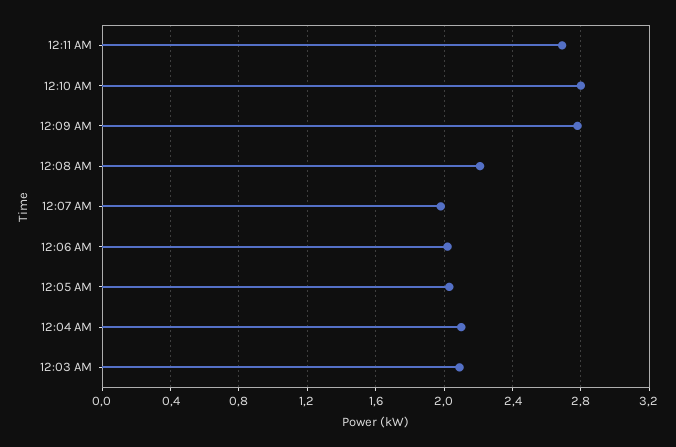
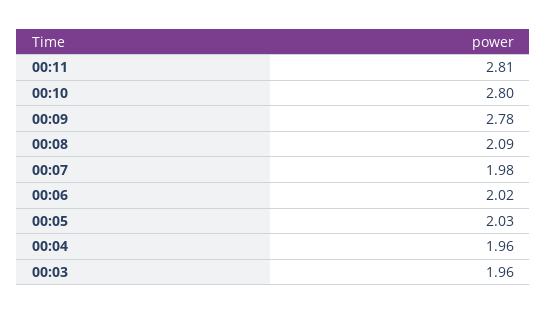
  {
-   "12:11 AM": 2.7,
+   "12:11 AM": 2.81,
    "12:10 AM": 2.8,
    "12:09 AM": 2.78,
-   "12:08 AM": 2.2,
+   "12:08 AM": 2.09,
    "12:07 AM": 1.98,
    "12:06 AM": 2.02,
    "12:05 AM": 2.03,
-   "12:04 AM": 2.1,
+   "12:04 AM": 1.96,
-   "12:03 AM": 2.1
+   "12:03 AM": 1.96
  }

